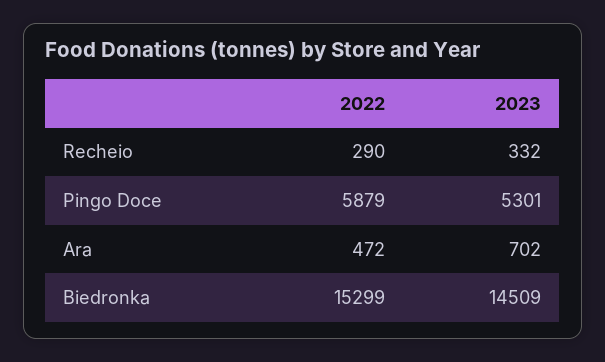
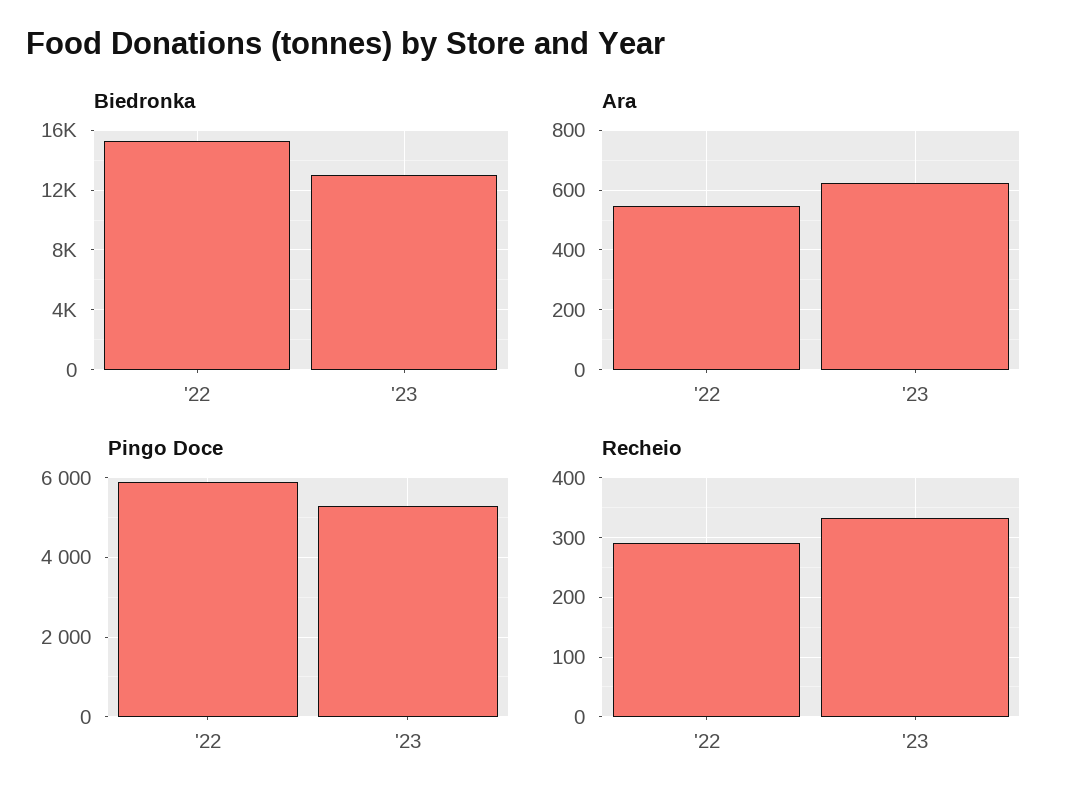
  {
    "Recheio": {
      "2022": 290,
      "2023": 332
    },
    "Pingo Doce": {
      "2022": 5879,
      "2023": 5301
    },
    "Ara": {
-     "2022": 472,
+     "2022": 550,
-     "2023": 702
+     "2023": 625
    },
    "Biedronka": {
      "2022": 15299,
-     "2023": 14509
+     "2023": 13000
    }
  }

